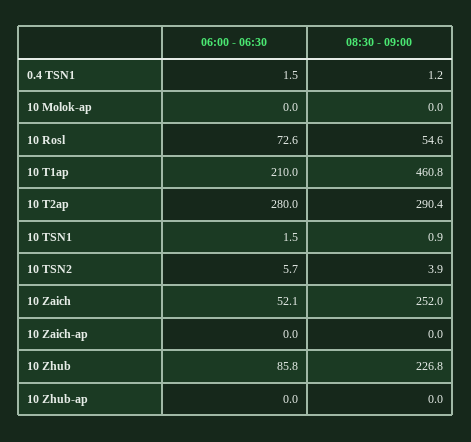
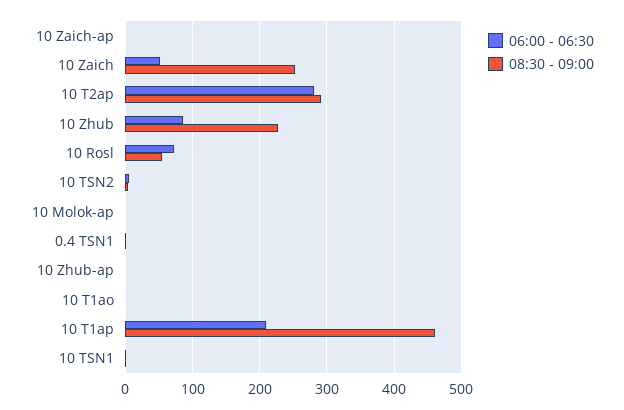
  {
    "06:00 - 06:30": {
      "0.4 TSN1": 1.5,
      "10 Molok-ap": 0,
      "10 Rosl": 72.6,
      "10 T1ap": 210,
      "10 T2ap": 280,
      "10 TSN1": 1.5,
      "10 TSN2": 5.7,
      "10 Zaich": 52.1,
      "10 Zaich-ap": 0,
      "10 Zhub": 85.8,
-     "10 Zhub-ap": 0
+     "10 Zhub-ap": 0,
+     "10 T1ao": 0
    },
    "08:30 - 09:00": {
      "0.4 TSN1": 1.2,
      "10 Molok-ap": 0,
      "10 Rosl": 54.6,
      "10 T1ap": 460.8,
      "10 T2ap": 290.4,
      "10 TSN1": 0.9,
      "10 TSN2": 3.9,
      "10 Zaich": 252,
      "10 Zaich-ap": 0,
      "10 Zhub": 226.8,
-     "10 Zhub-ap": 0
+     "10 Zhub-ap": 0,
+     "10 T1ao": 0
    }
  }

